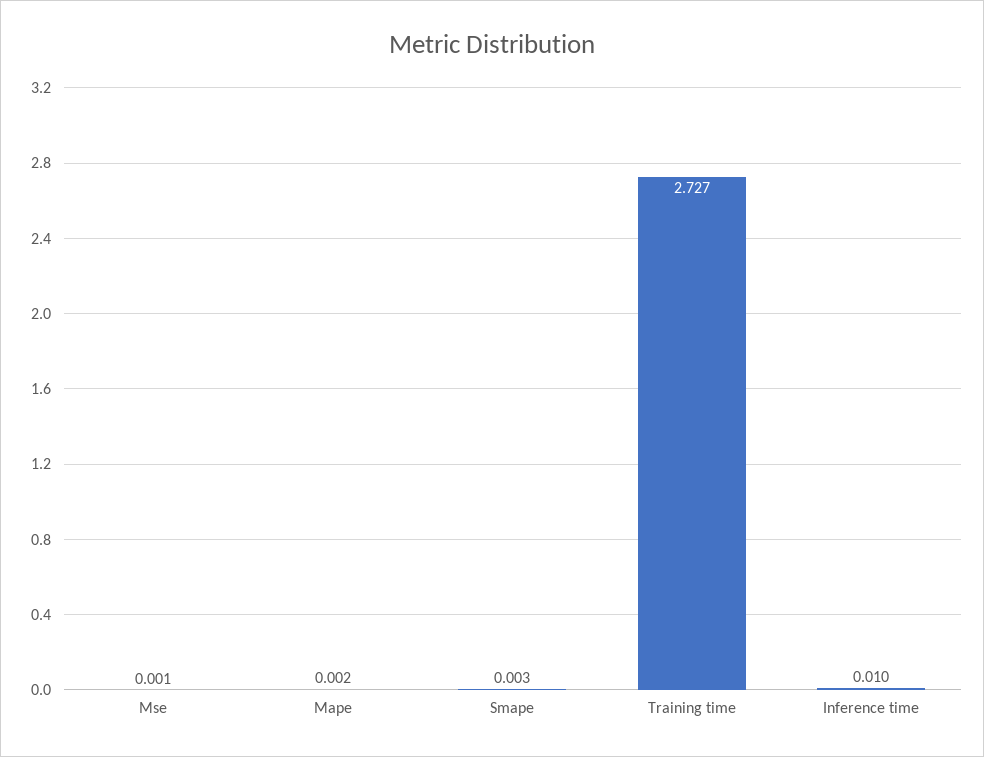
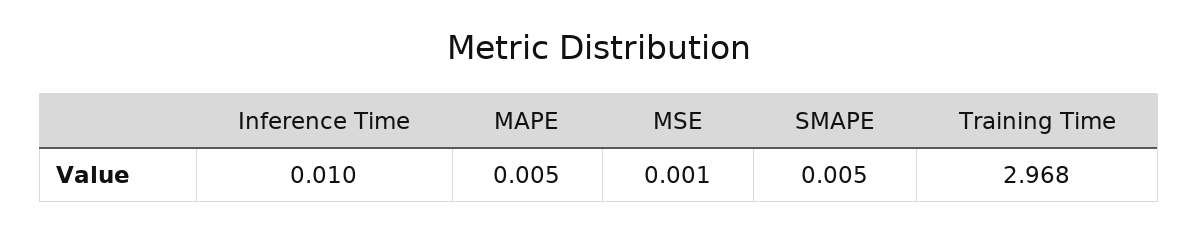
  {
    "Mse": 0.001,
-   "Mape": 0.002,
+   "Mape": 0.005,
-   "Smape": 0.003,
+   "Smape": 0.005,
-   "Training time": 2.727,
+   "Training time": 2.968,
    "Inference time": 0.01
  }

